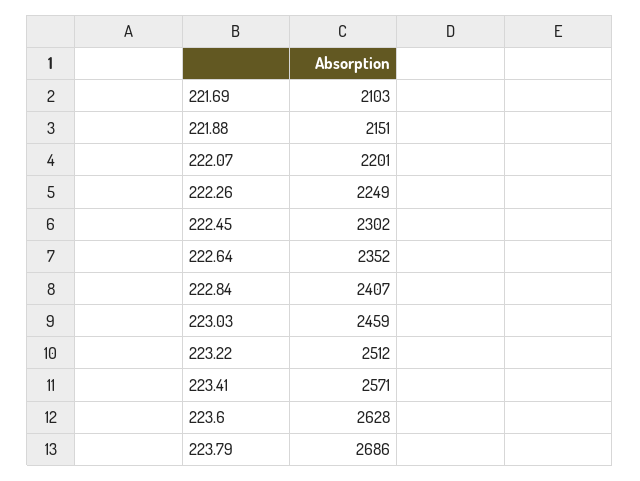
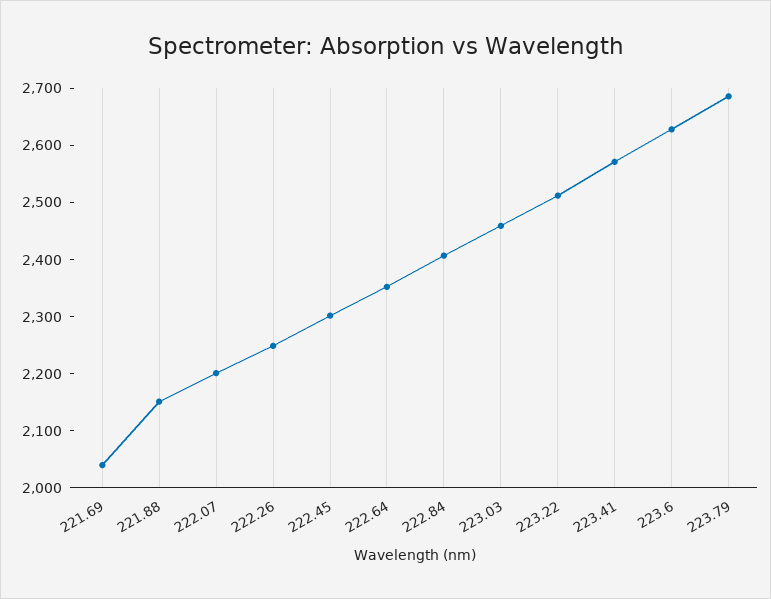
  {
-   "221.69": 2103,
+   "221.69": 2040,
    "221.88": 2151,
    "222.07": 2201,
    "222.26": 2249,
    "222.45": 2302,
    "222.64": 2352,
    "222.84": 2407,
    "223.03": 2459,
    "223.22": 2512,
    "223.41": 2571,
    "223.6": 2628,
    "223.79": 2686
  }

